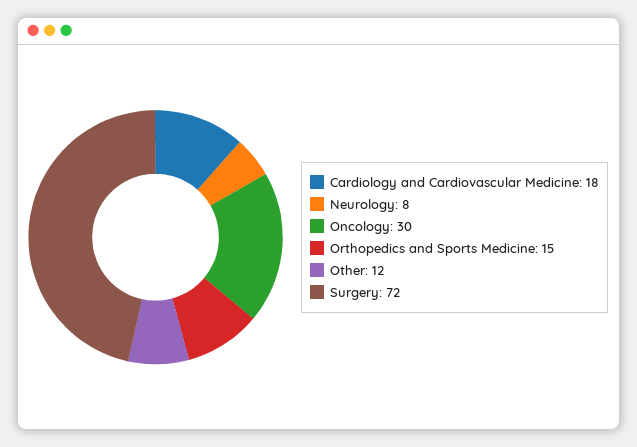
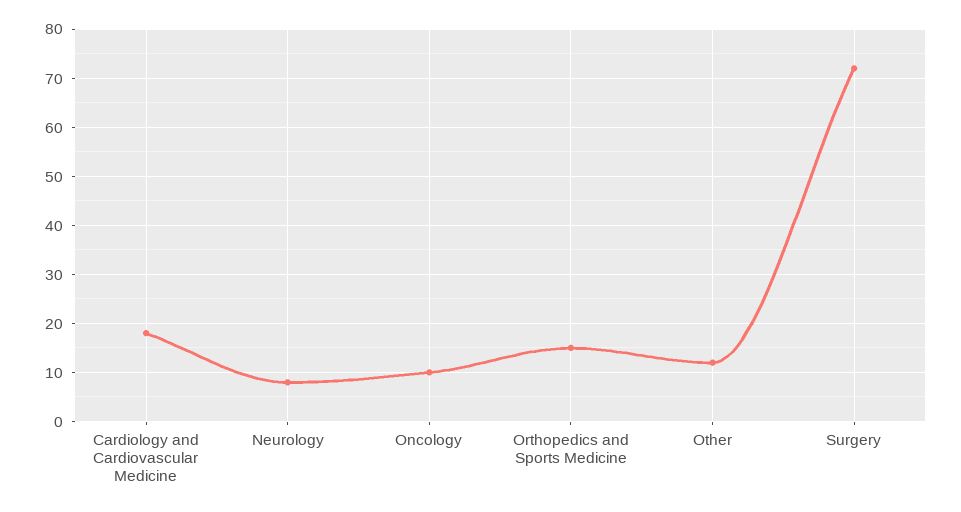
  {
    "Cardiology and Cardiovascular Medicine": 18,
    "Neurology": 8,
-   "Oncology": 30,
+   "Oncology": 10,
    "Orthopedics and Sports Medicine": 15,
    "Other": 12,
    "Surgery": 72
  }

